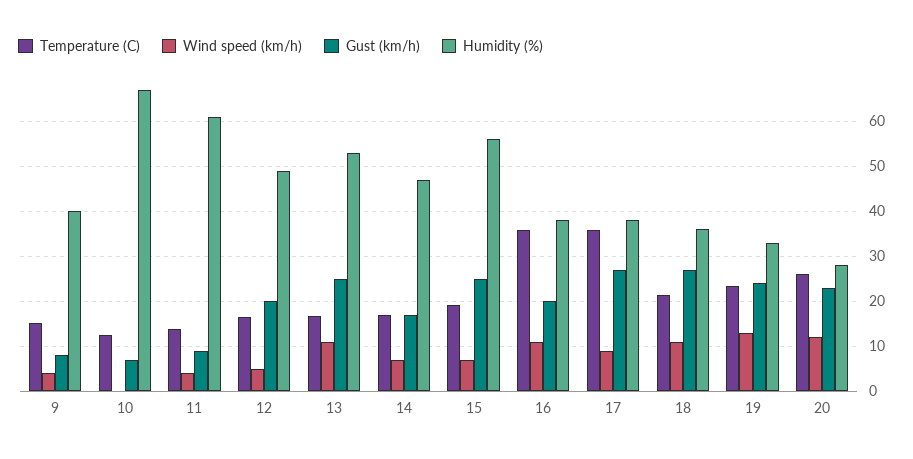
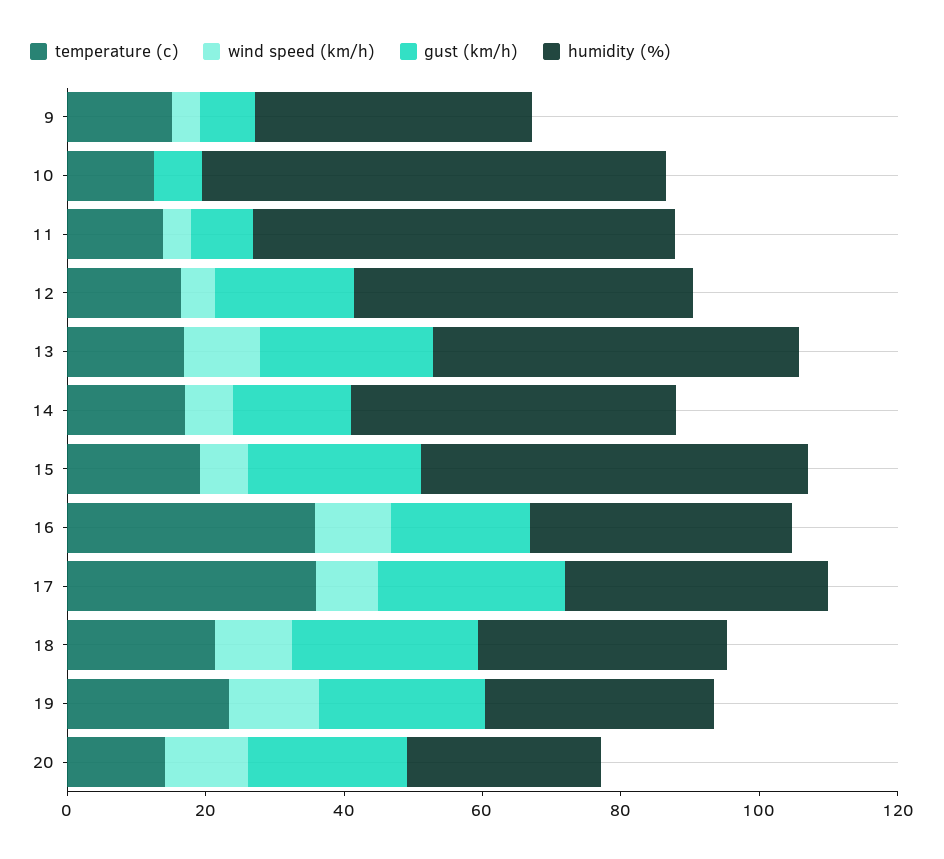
  {
    "Temperature (C)": {
      "9": 16,
      "10": 12,
      "11": 14,
      "12": 16,
      "13": 16,
      "14": 18,
      "15": 20,
      "16": 36,
      "17": 36,
      "18": 22,
      "19": 24,
-     "20": 26
+     "20": 15
    },
    "Wind speed (km/h)": {
      "9": 4,
      "10": 0,
      "11": 4,
      "12": 6,
      "13": 12,
      "14": 8,
      "15": 8,
      "16": 12,
      "17": 10,
      "18": 12,
      "19": 14,
      "20": 12
    },
    "Gust (km/h)": {
      "9": 8,
      "10": 8,
      "11": 10,
      "12": 20,
      "13": 26,
      "14": 18,
      "15": 26,
      "16": 20,
      "17": 28,
      "18": 28,
      "19": 24,
      "20": 24
    },
    "Humidity (%)": {
      "9": 40,
      "10": 68,
      "11": 62,
      "12": 50,
      "13": 54,
      "14": 48,
      "15": 56,
      "16": 38,
      "17": 38,
      "18": 36,
      "19": 34,
      "20": 28
    }
  }

